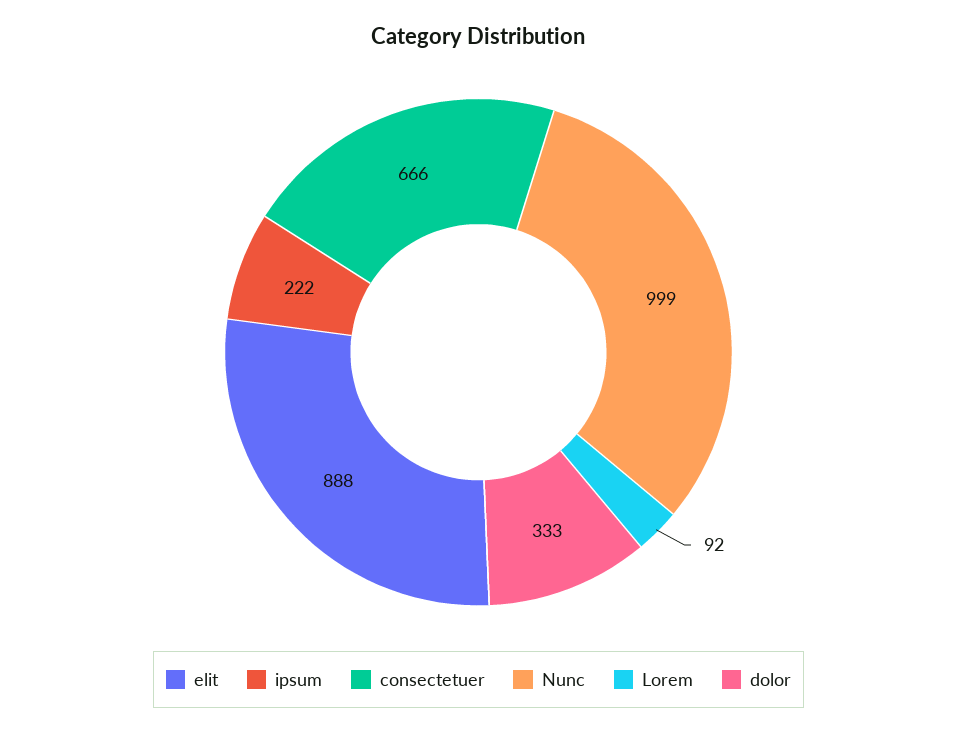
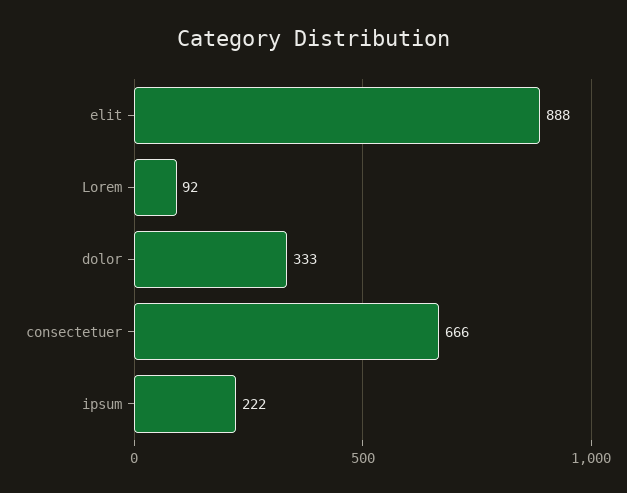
  {
    "elit": 888,
    "ipsum": 222,
    "consectetuer": 666,
-   "Nunc": 999,
    "Lorem": 92,
    "dolor": 333
  }

